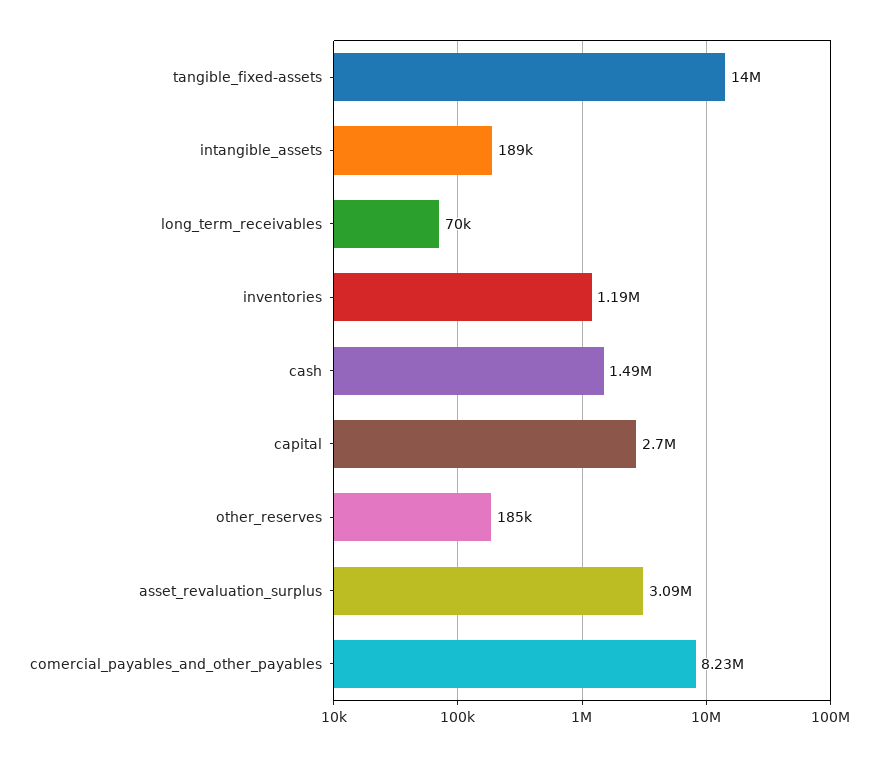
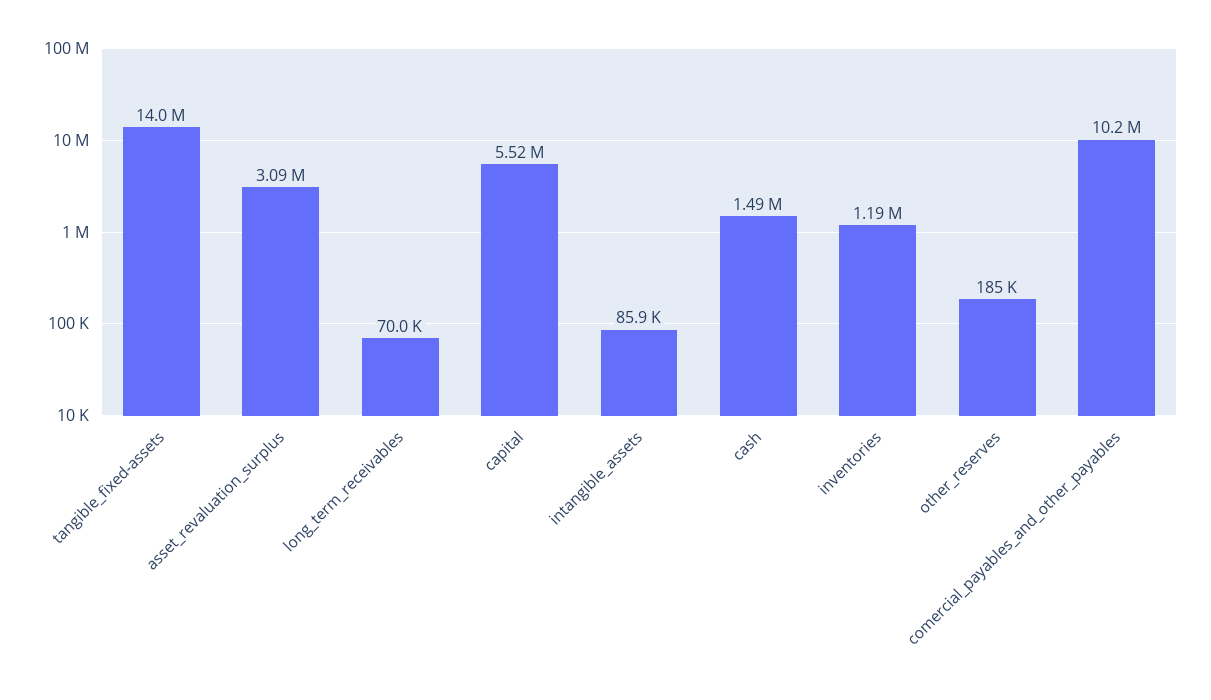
  {
    "tangible_fixed-assets": 14000000,
-   "intangible_assets": 189000,
+   "intangible_assets": 85900,
    "long_term_receivables": 70000,
    "inventories": 1190000,
    "cash": 1490000,
-   "capital": 2700000,
+   "capital": 5520000,
    "other_reserves": 185000,
    "asset_revaluation_surplus": 3090000,
-   "comercial_payables_and_other_payables": 8230000
+   "comercial_payables_and_other_payables": 10200000
  }

